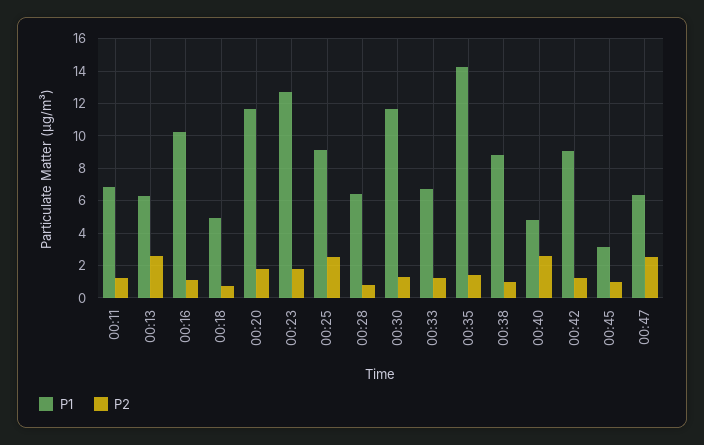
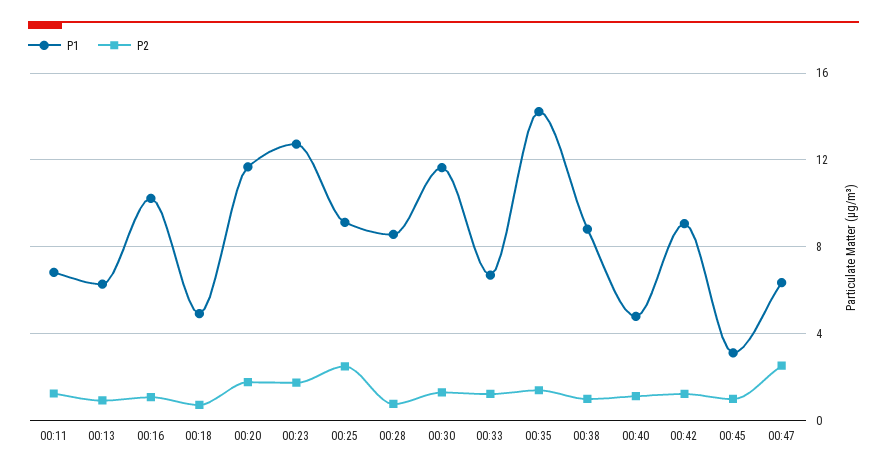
  {
    "P1": {
      "00:11": 7,
      "00:13": 6.5,
      "00:16": 10,
      "00:18": 5,
      "00:20": 11.5,
      "00:23": 12.5,
      "00:25": 9,
-     "00:28": 6.5,
+     "00:28": 8.5,
      "00:30": 11.5,
      "00:33": 6.5,
      "00:35": 14,
      "00:38": 9,
      "00:40": 5,
      "00:42": 9,
      "00:45": 3,
      "00:47": 6.5
    },
    "P2": {
      "00:11": 1.5,
-     "00:13": 2.5,
+     "00:13": 1,
      "00:16": 1,
      "00:18": 0.5,
      "00:20": 2,
      "00:23": 2,
      "00:25": 2.5,
      "00:28": 1,
      "00:30": 1.5,
      "00:33": 1,
      "00:35": 1.5,
      "00:38": 1,
-     "00:40": 2.5,
+     "00:40": 1,
      "00:42": 1,
      "00:45": 1,
      "00:47": 2.5
    }
  }

